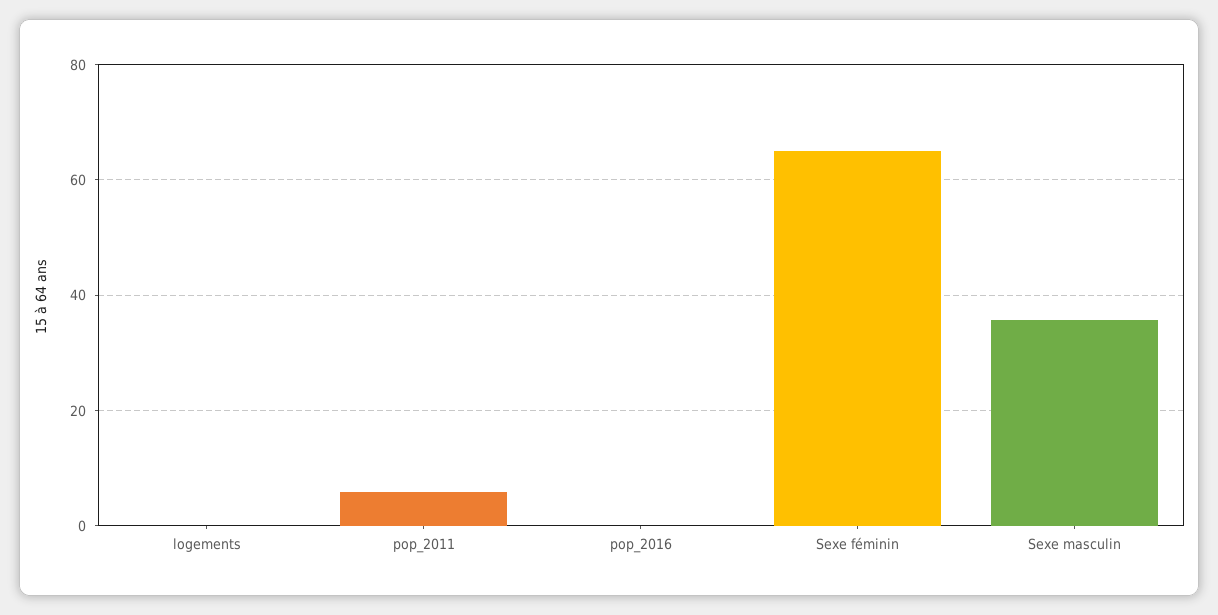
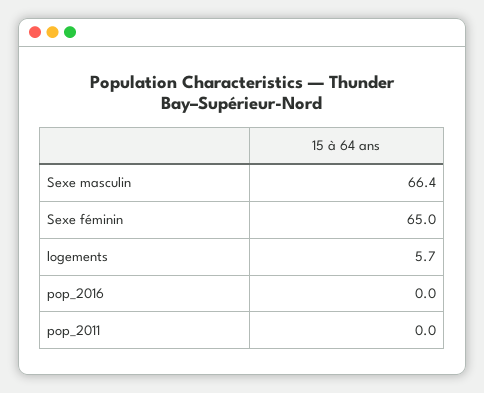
  {
-   "logements": 0,
+   "logements": 5.7,
-   "pop_2011": 6,
+   "pop_2011": 0,
    "pop_2016": 0,
    "Sexe féminin": 65,
-   "Sexe masculin": 36
+   "Sexe masculin": 66.4
  }

